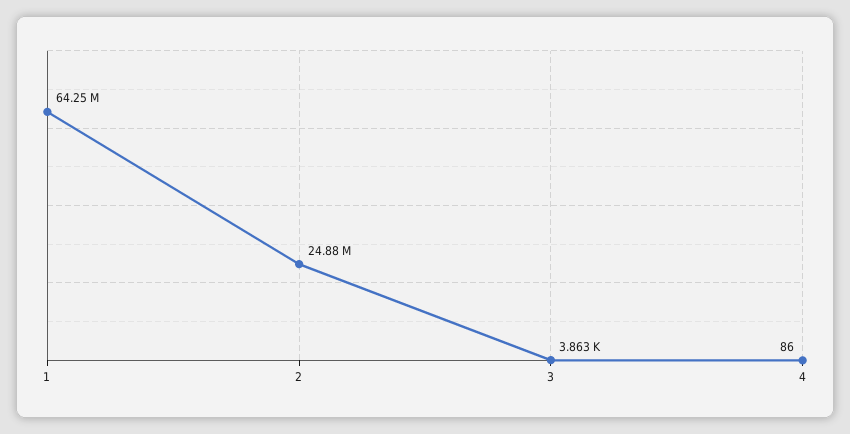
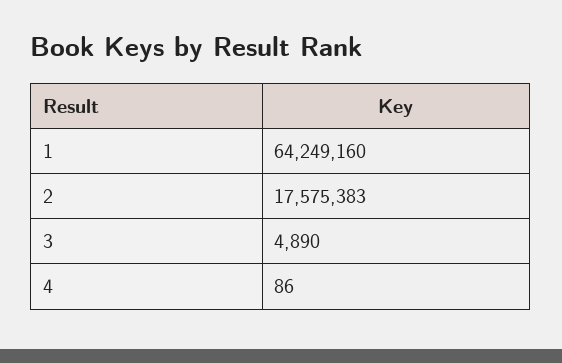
  {
    "1": 64249160,
-   "2": 24880000,
+   "2": 17575383,
-   "3": 3863,
+   "3": 4890,
    "4": 86
  }

